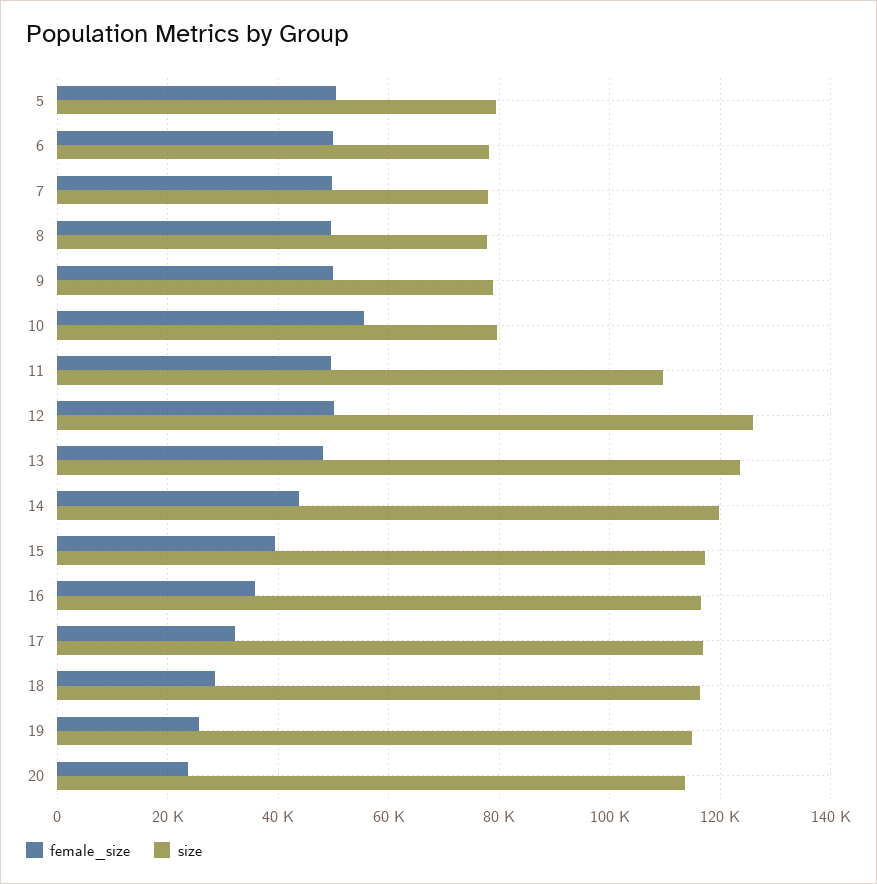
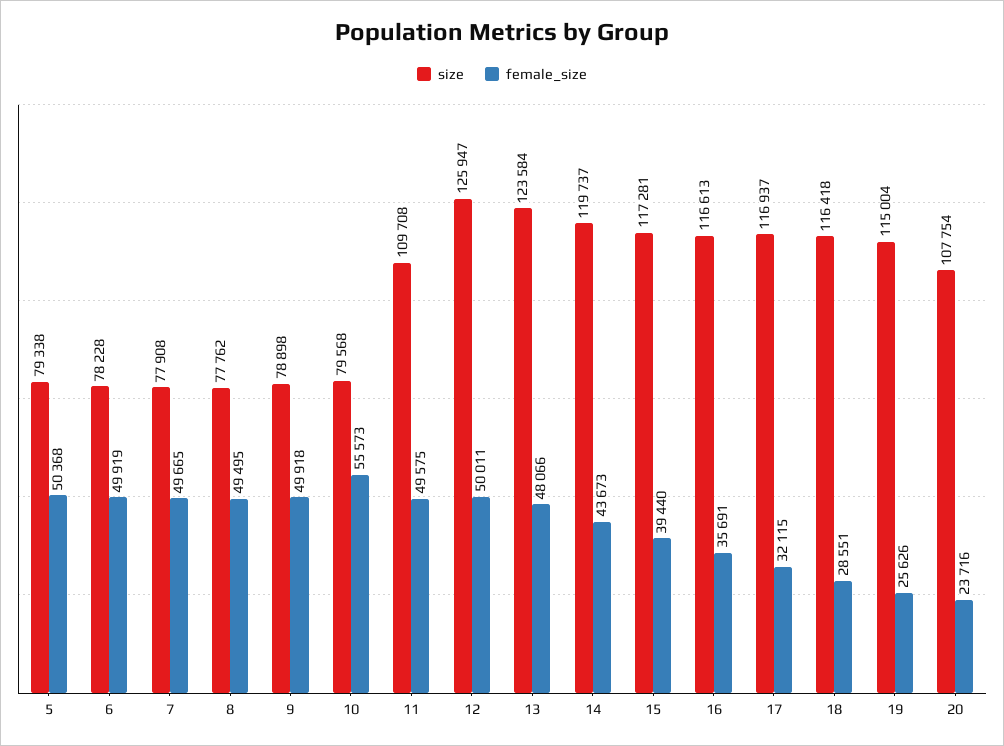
  {
    "female_size": {
      "5": 50368,
      "6": 49919,
      "7": 49665,
      "8": 49495,
      "9": 49918,
      "10": 55573,
      "11": 49575,
      "12": 50011,
      "13": 48066,
      "14": 43673,
      "15": 39440,
      "16": 35691,
      "17": 32115,
      "18": 28551,
      "19": 25626,
      "20": 23716
    },
    "size": {
      "5": 79338,
      "6": 78228,
      "7": 77908,
      "8": 77762,
      "9": 78898,
      "10": 79568,
      "11": 109708,
      "12": 125947,
      "13": 123584,
      "14": 119737,
      "15": 117281,
      "16": 116613,
      "17": 116937,
      "18": 116418,
      "19": 115004,
-     "20": 114000
+     "20": 107754
    }
  }

